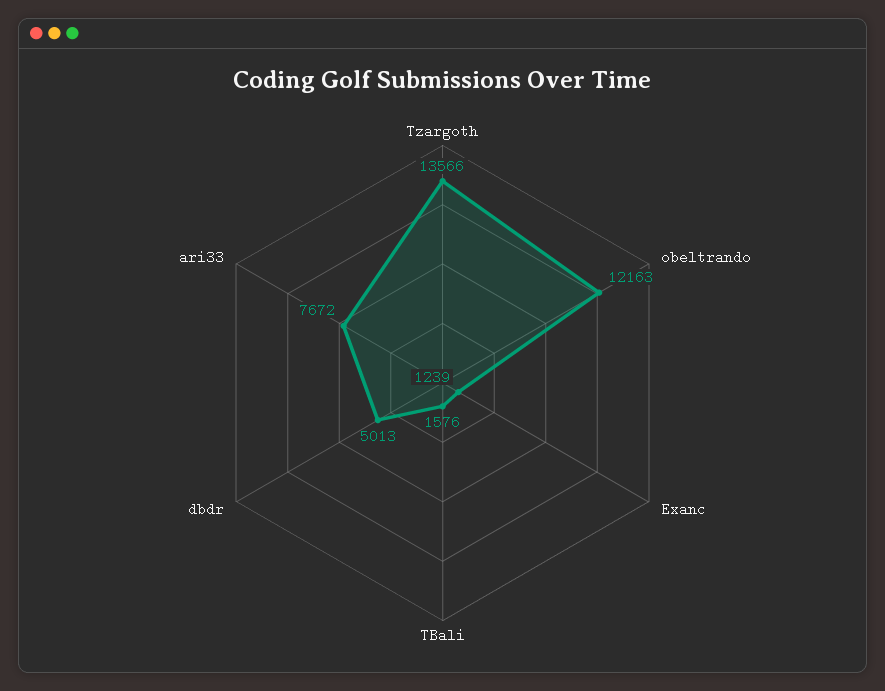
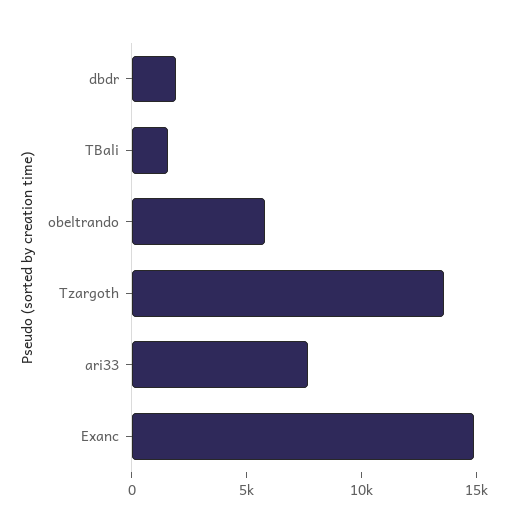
  {
    "Tzargoth": 13566,
-   "obeltrando": 12163,
+   "obeltrando": 6000,
-   "Exanc": 1239,
+   "Exanc": 15000,
    "TBali": 1576,
-   "dbdr": 5013,
+   "dbdr": 2000,
    "ari33": 7672
  }

